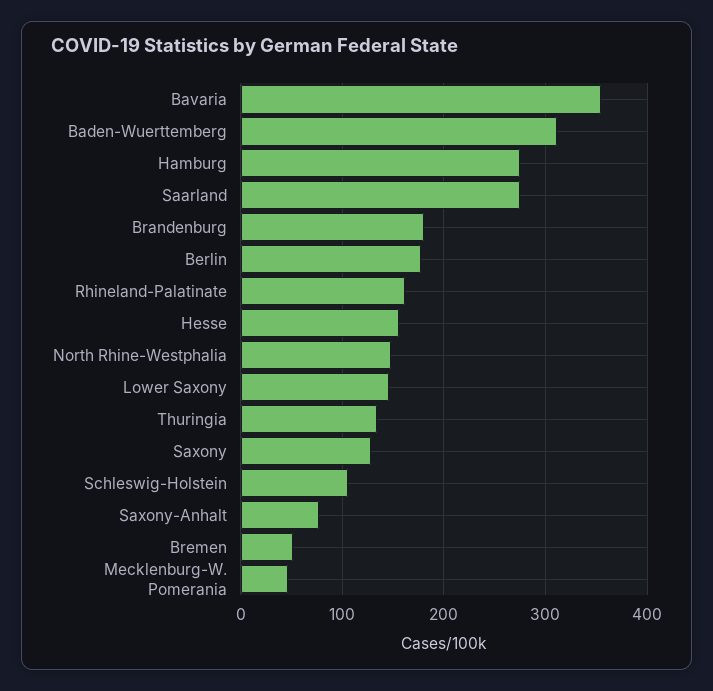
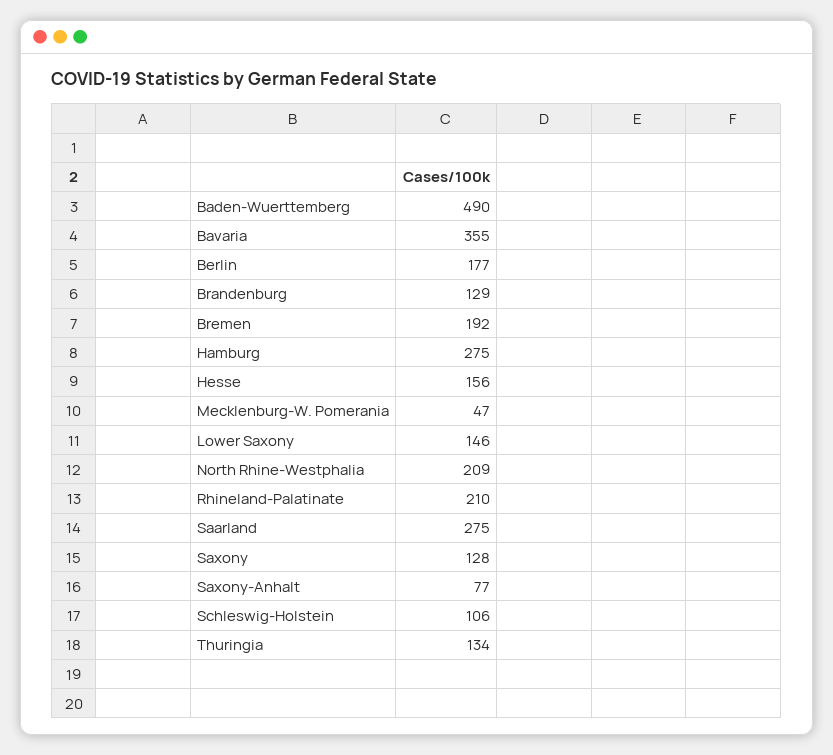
  {
    "Bavaria": 355,
-   "Baden-Wuerttemberg": 310,
+   "Baden-Wuerttemberg": 490,
    "Hamburg": 275,
    "Saarland": 275,
-   "Brandenburg": 180,
+   "Brandenburg": 129,
    "Berlin": 177,
-   "Rhineland-Palatinate": 160,
+   "Rhineland-Palatinate": 210,
    "Hesse": 156,
-   "North Rhine-Westphalia": 150,
+   "North Rhine-Westphalia": 209,
    "Lower Saxony": 146,
    "Thuringia": 134,
    "Saxony": 128,
    "Schleswig-Holstein": 106,
    "Saxony-Anhalt": 77,
-   "Bremen": 50,
+   "Bremen": 192,
    "Mecklenburg-W. Pomerania": 47
  }

